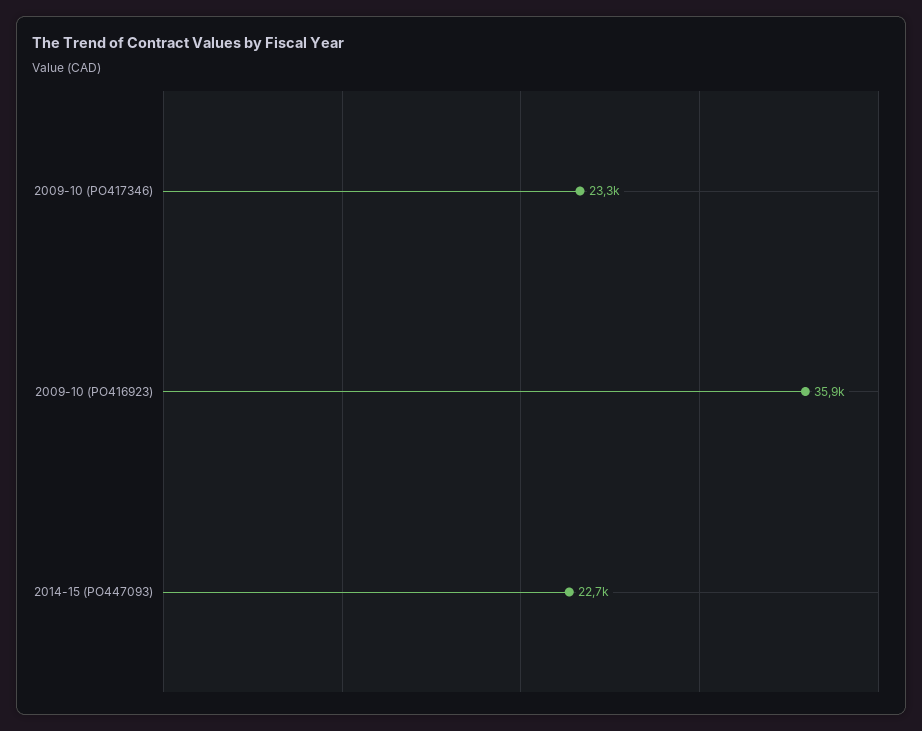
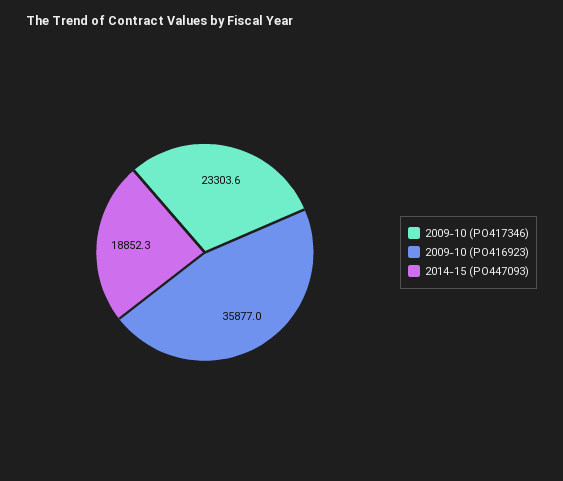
  {
    "2009-10 (PO417346)": 23303.6,
    "2009-10 (PO416923)": 35877,
-   "2014-15 (PO447093)": 22700
+   "2014-15 (PO447093)": 18852.3
  }

